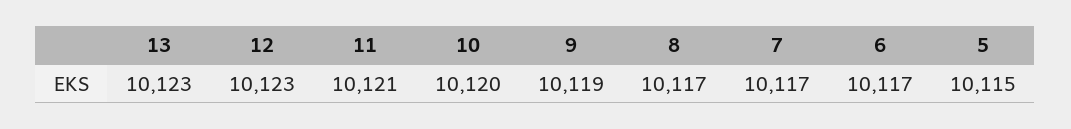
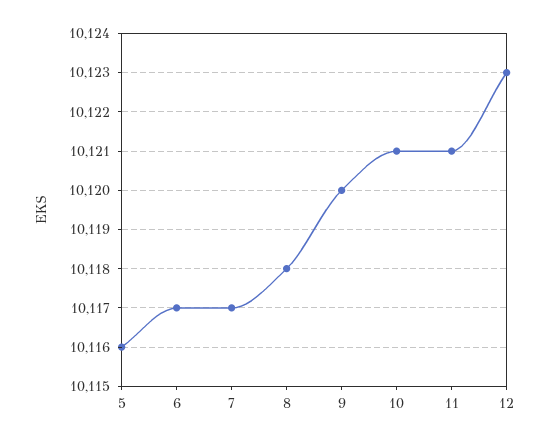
  {
-   "13": 10123,
    "12": 10123,
    "11": 10121,
-   "10": 10120,
+   "10": 10121,
-   "9": 10119,
+   "9": 10120,
-   "8": 10117,
+   "8": 10118,
    "7": 10117,
    "6": 10117,
-   "5": 10115
+   "5": 10116
  }

